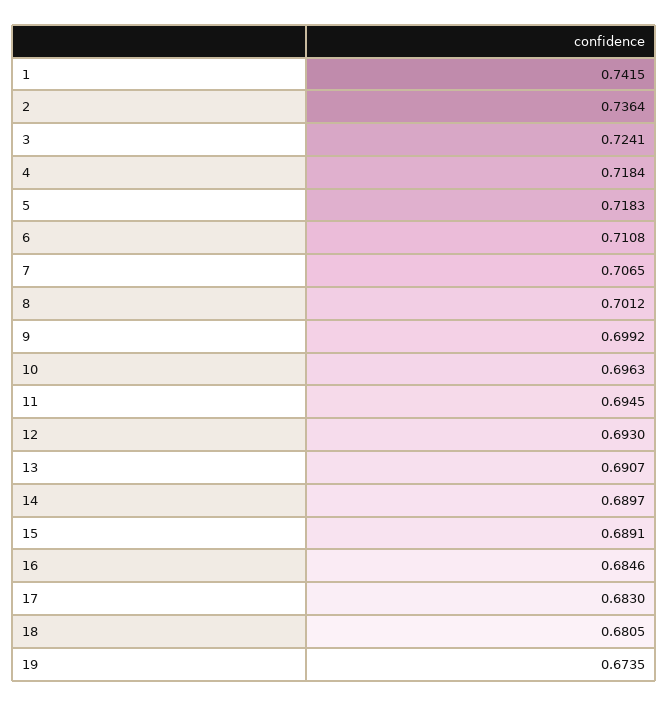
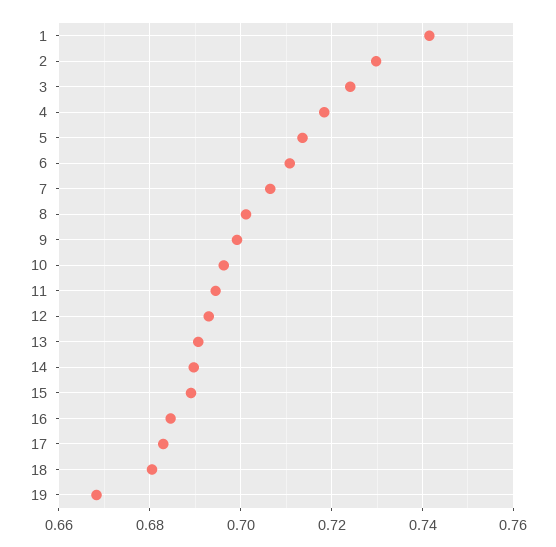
  {
    "1": 0.7415,
-   "2": 0.7364,
+   "2": 0.73,
    "3": 0.7241,
    "4": 0.7184,
-   "5": 0.7183,
+   "5": 0.714,
    "6": 0.7108,
    "7": 0.7065,
    "8": 0.7012,
    "9": 0.6992,
    "10": 0.6963,
    "11": 0.6945,
    "12": 0.693,
    "13": 0.6907,
    "14": 0.6897,
    "15": 0.6891,
    "16": 0.6846,
    "17": 0.683,
    "18": 0.6805,
-   "19": 0.6735
+   "19": 0.668
  }

